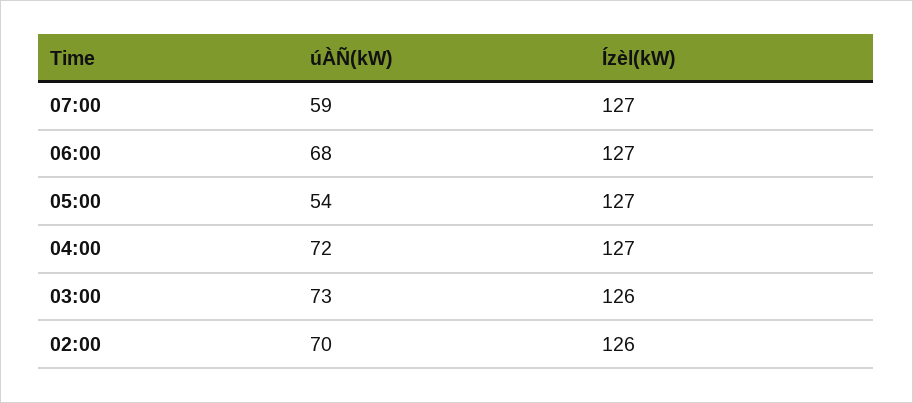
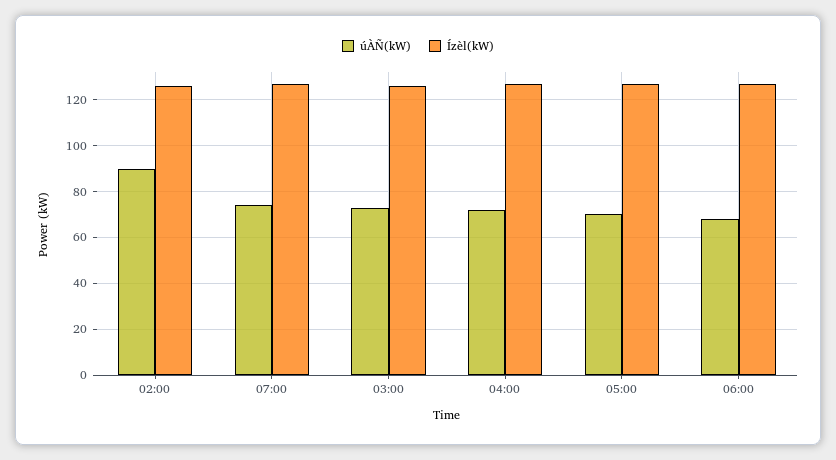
  {
    "úÀÑ(kW)": {
-     "07:00": 59,
+     "07:00": 75,
      "06:00": 68,
-     "05:00": 54,
+     "05:00": 70,
      "04:00": 72,
      "03:00": 73,
-     "02:00": 70
+     "02:00": 90
    },
    "Ízèl(kW)": {
      "07:00": 127,
      "06:00": 127,
      "05:00": 127,
      "04:00": 127,
      "03:00": 126,
      "02:00": 126
    }
  }

